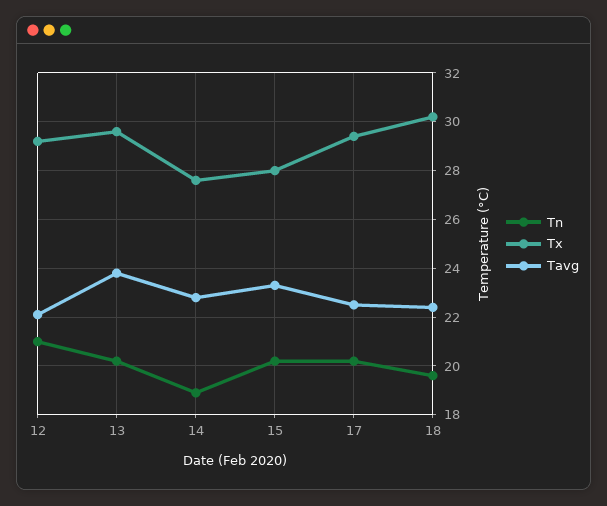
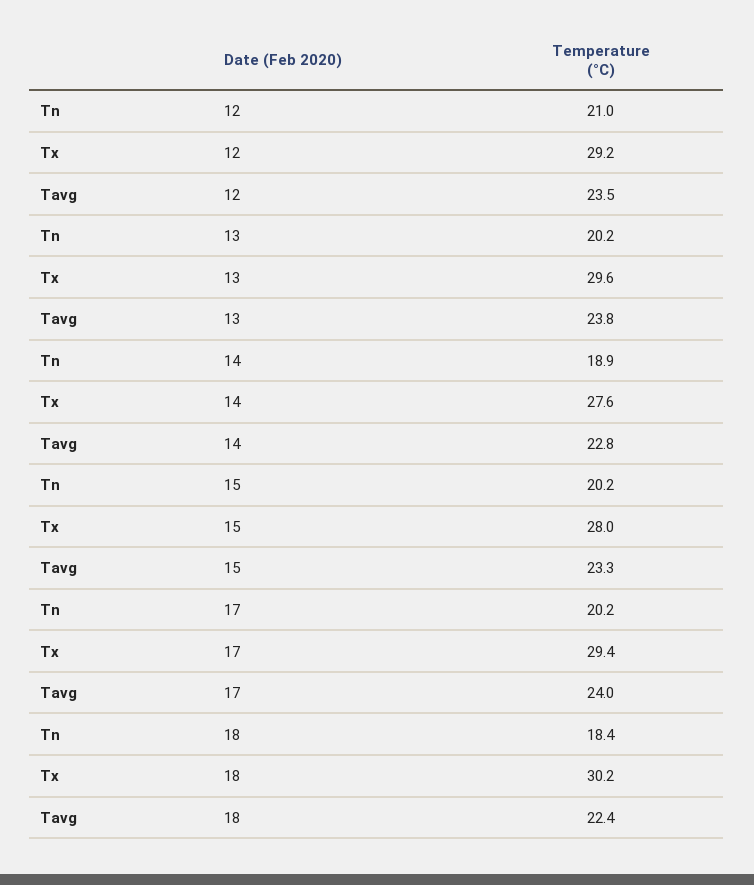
  {
    "Tn": {
      "12": 21,
      "13": 20.2,
      "14": 18.9,
      "15": 20.2,
      "17": 20.2,
-     "18": 19.5
+     "18": 18.4
    },
    "Tx": {
      "12": 29.2,
      "13": 29.6,
      "14": 27.6,
      "15": 28,
      "17": 29.4,
      "18": 30.2
    },
    "Tavg": {
-     "12": 22,
+     "12": 23.5,
      "13": 23.8,
      "14": 22.8,
      "15": 23.3,
-     "17": 22.5,
+     "17": 24,
      "18": 22.4
    }
  }

